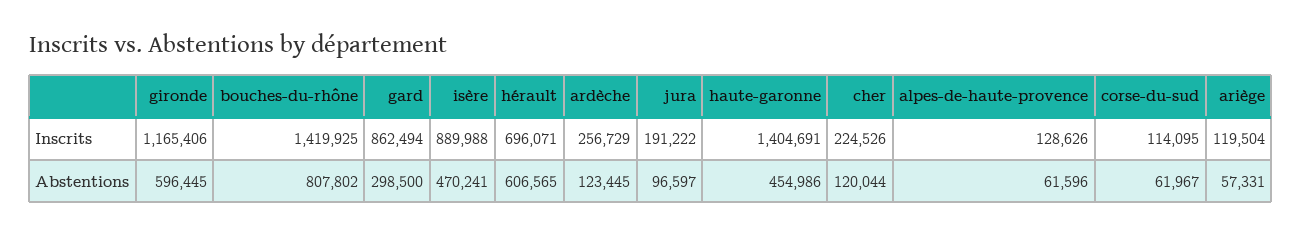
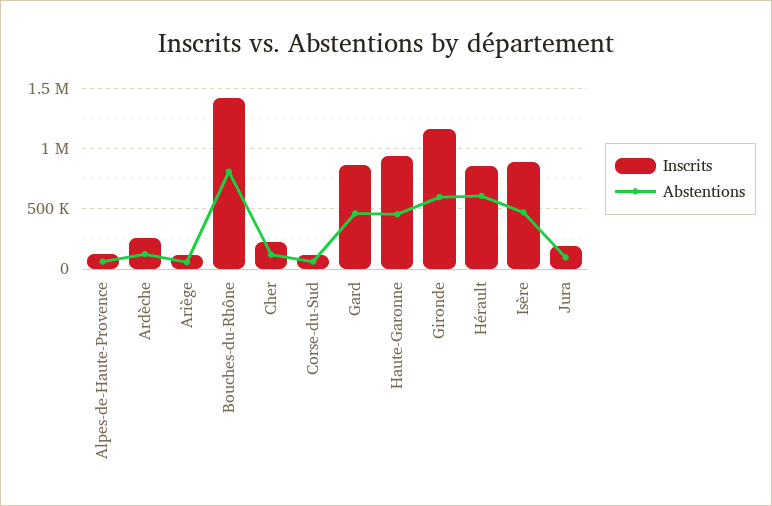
  {
    "Inscrits": {
      "gironde": 1165406,
      "bouches-du-rhône": 1419925,
      "gard": 862494,
      "isère": 889988,
-     "hérault": 696071,
+     "hérault": 850000,
      "ardèche": 256729,
      "jura": 191222,
-     "haute-garonne": 1404691,
+     "haute-garonne": 950000,
      "cher": 224526,
      "alpes-de-haute-provence": 128626,
      "corse-du-sud": 114095,
      "ariège": 119504
    },
    "Abstentions": {
      "gironde": 596445,
      "bouches-du-rhône": 807802,
-     "gard": 298500,
+     "gard": 450000,
      "isère": 470241,
      "hérault": 606565,
      "ardèche": 123445,
      "jura": 96597,
      "haute-garonne": 454986,
      "cher": 120044,
      "alpes-de-haute-provence": 61596,
      "corse-du-sud": 61967,
      "ariège": 57331
    }
  }

